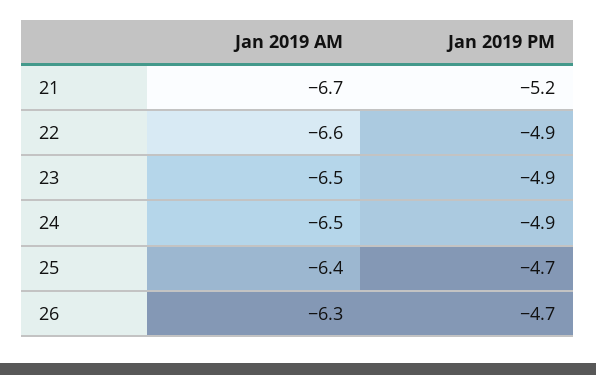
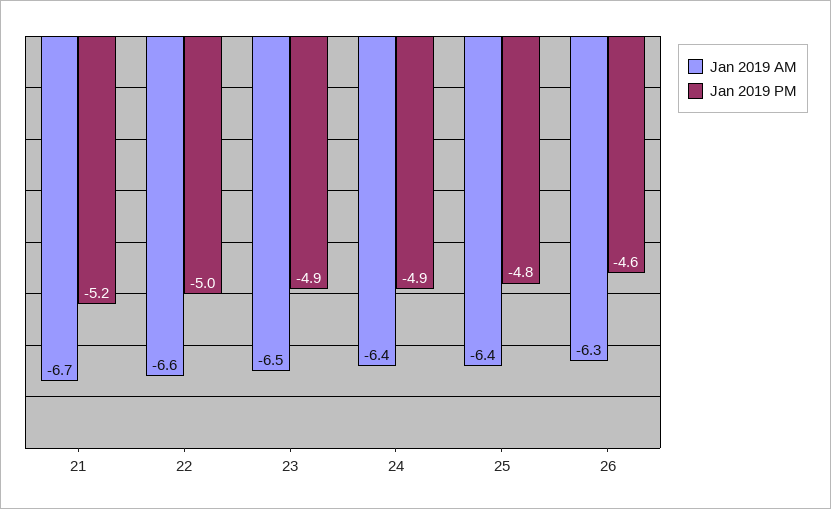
  {
    "Jan 2019 AM": {
      "21": -6.7,
      "22": -6.6,
      "23": -6.5,
-     "24": -6.5,
+     "24": -6.4,
      "25": -6.4,
      "26": -6.3
    },
    "Jan 2019 PM": {
      "21": -5.2,
-     "22": -4.9,
+     "22": -5,
      "23": -4.9,
      "24": -4.9,
-     "25": -4.7,
+     "25": -4.8,
-     "26": -4.7
+     "26": -4.6
    }
  }

